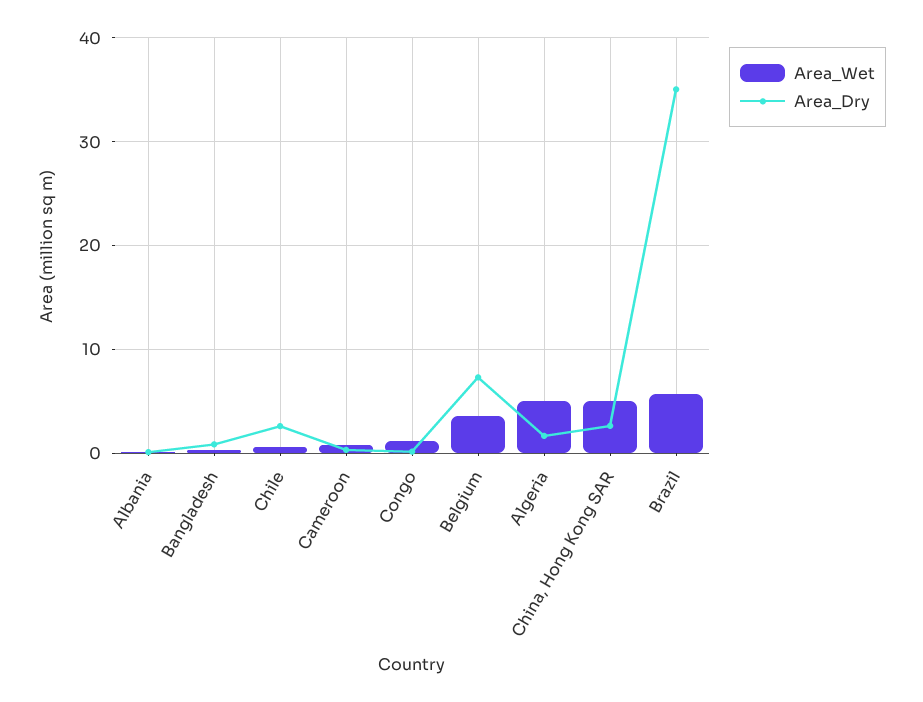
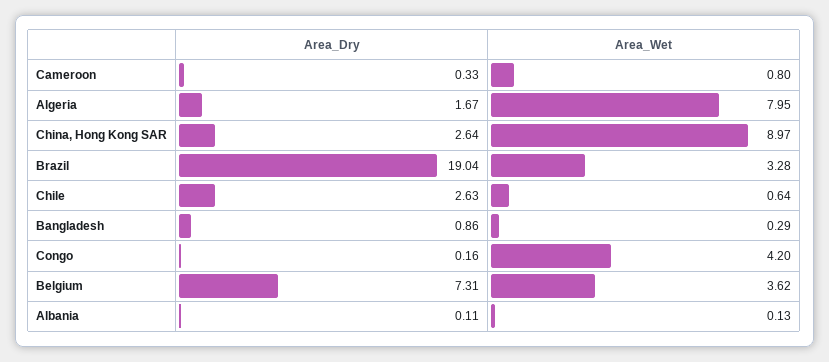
  {
    "Area_Wet": {
      "Albania": 0.13,
      "Bangladesh": 0.29,
      "Chile": 0.64,
      "Cameroon": 0.8,
-     "Congo": 1,
+     "Congo": 4.2,
      "Belgium": 3.62,
-     "Algeria": 5,
+     "Algeria": 7.95,
-     "China, Hong Kong SAR": 5,
+     "China, Hong Kong SAR": 8.97,
-     "Brazil": 6
+     "Brazil": 3.28
    },
    "Area_Dry": {
      "Albania": 0.11,
      "Bangladesh": 0.86,
      "Chile": 2.63,
      "Cameroon": 0.33,
      "Congo": 0.16,
      "Belgium": 7.31,
      "Algeria": 1.67,
      "China, Hong Kong SAR": 2.64,
-     "Brazil": 35
+     "Brazil": 19.04
    }
  }

